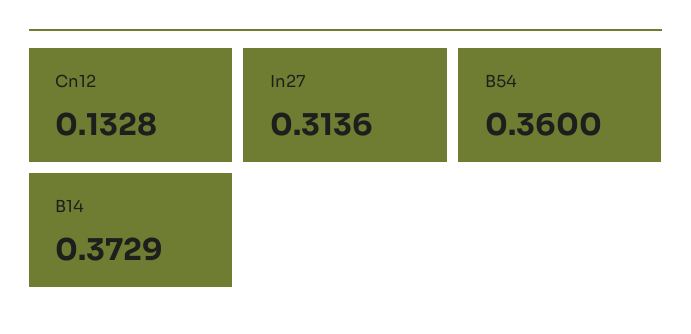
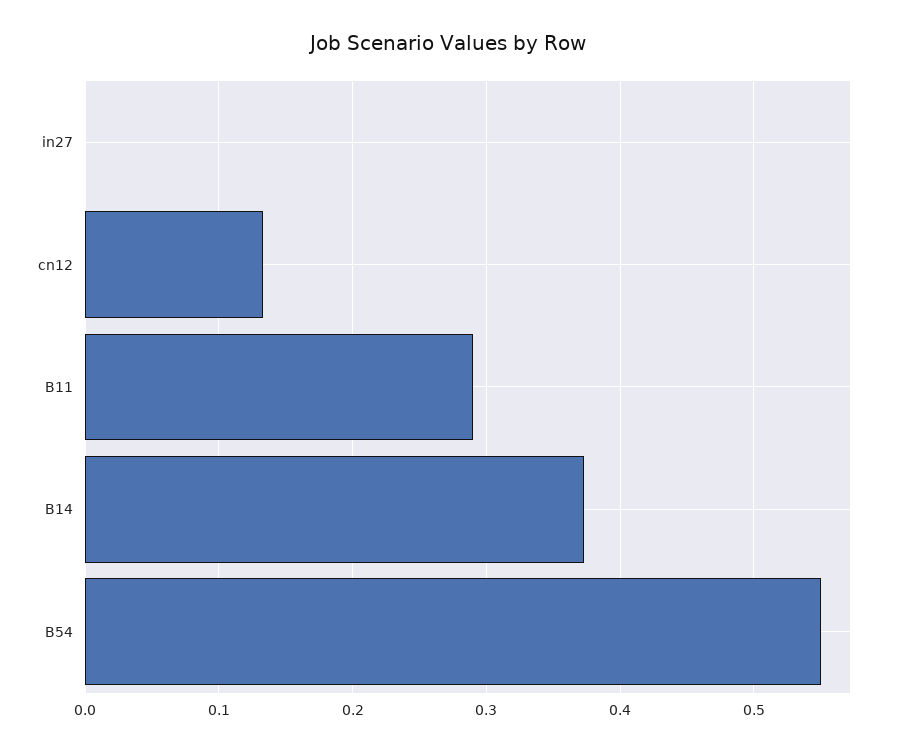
  {
    "Cn12": 0.1328,
-   "In27": 0.3136,
+   "In27": 0,
-   "B54": 0.36,
+   "B54": 0.55,
-   "B14": 0.3729
+   "B14": 0.3729,
+   "B11": 0.29
  }

